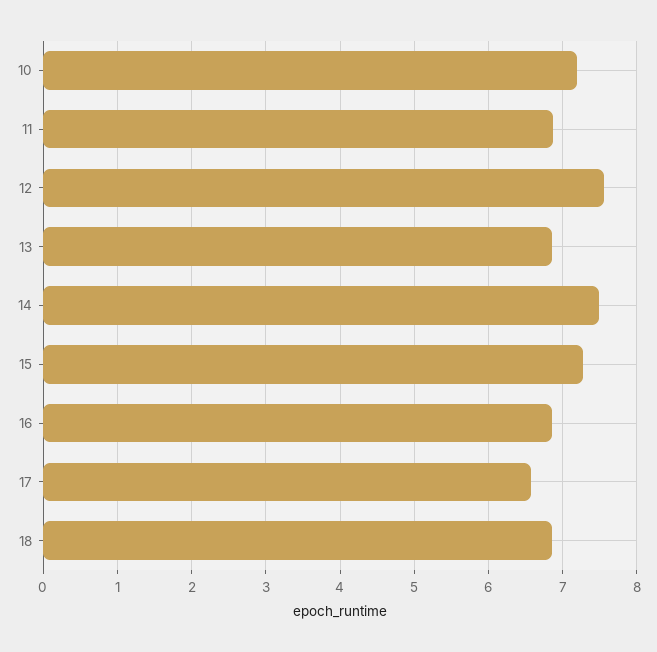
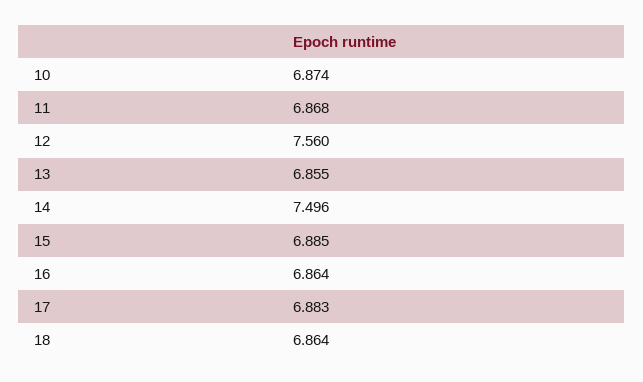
  {
-   "10": 7.2,
+   "10": 6.874,
    "11": 6.868,
    "12": 7.56,
    "13": 6.855,
    "14": 7.496,
-   "15": 7.3,
+   "15": 6.885,
    "16": 6.864,
-   "17": 6.6,
+   "17": 6.883,
    "18": 6.864
  }

